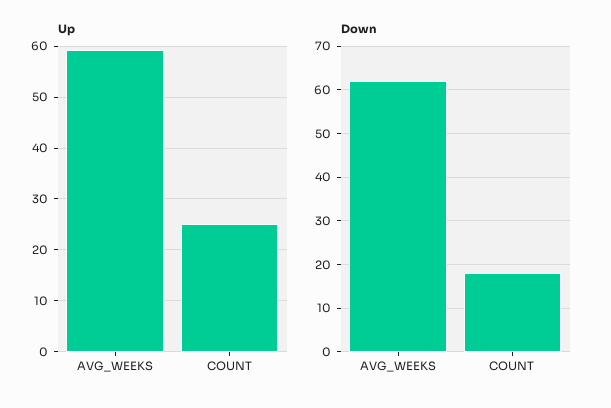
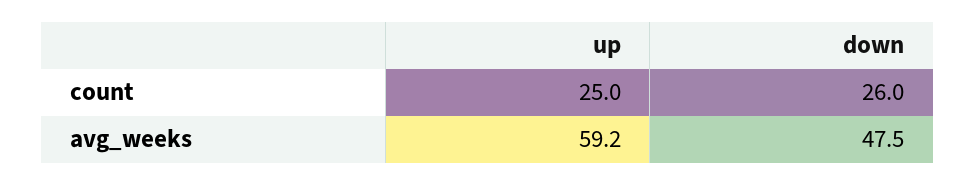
  {
    "Up": {
      "AVG_WEEKS": 59.2,
      "COUNT": 25
    },
    "Down": {
-     "AVG_WEEKS": 62,
+     "AVG_WEEKS": 47.5,
-     "COUNT": 18
+     "COUNT": 26
    }
  }

